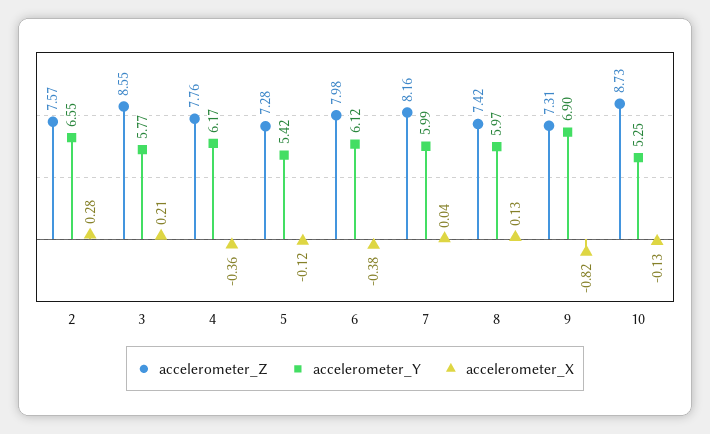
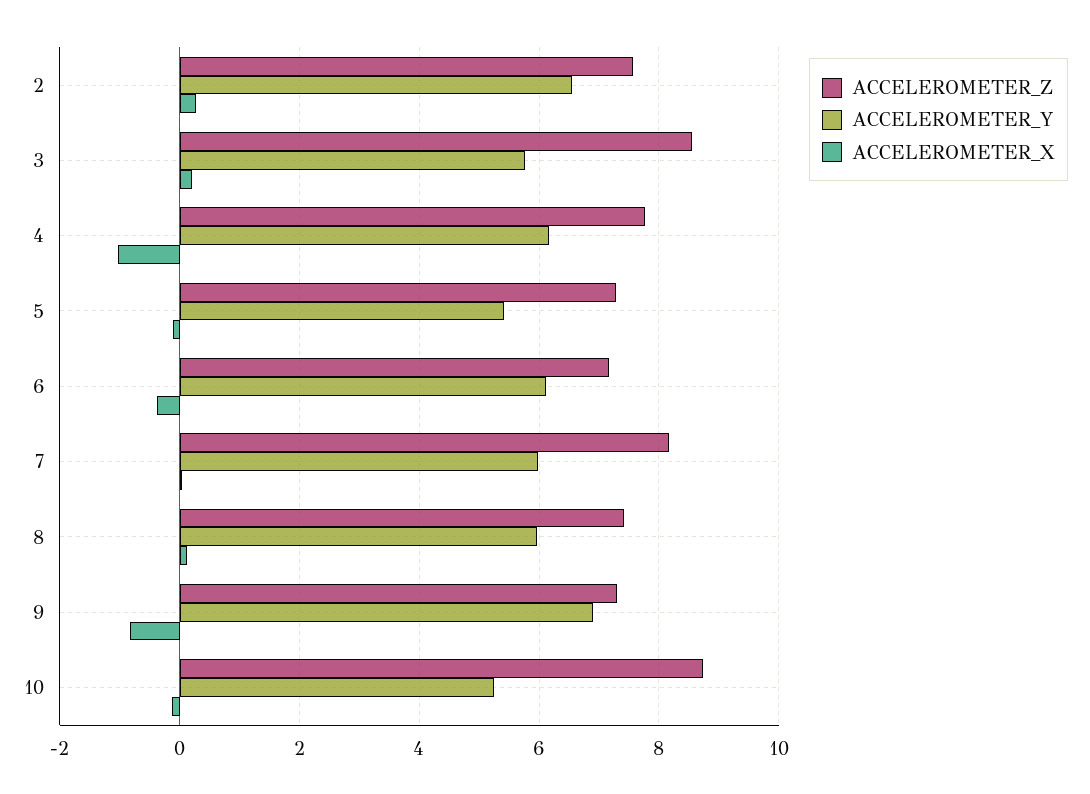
  {
    "accelerometer_Z": {
      "2": 7.57,
      "3": 8.55,
      "4": 7.76,
      "5": 7.28,
-     "6": 7.98,
+     "6": 7.2,
      "7": 8.16,
      "8": 7.42,
      "9": 7.31,
      "10": 8.73
    },
    "accelerometer_Y": {
      "2": 6.55,
      "3": 5.77,
      "4": 6.17,
      "5": 5.42,
      "6": 6.12,
      "7": 5.99,
      "8": 5.97,
      "9": 6.9,
      "10": 5.25
    },
    "accelerometer_X": {
      "2": 0.28,
      "3": 0.21,
-     "4": -0.36,
+     "4": -1,
      "5": -0.12,
      "6": -0.38,
      "7": 0.04,
      "8": 0.13,
      "9": -0.82,
      "10": -0.13
    }
  }

